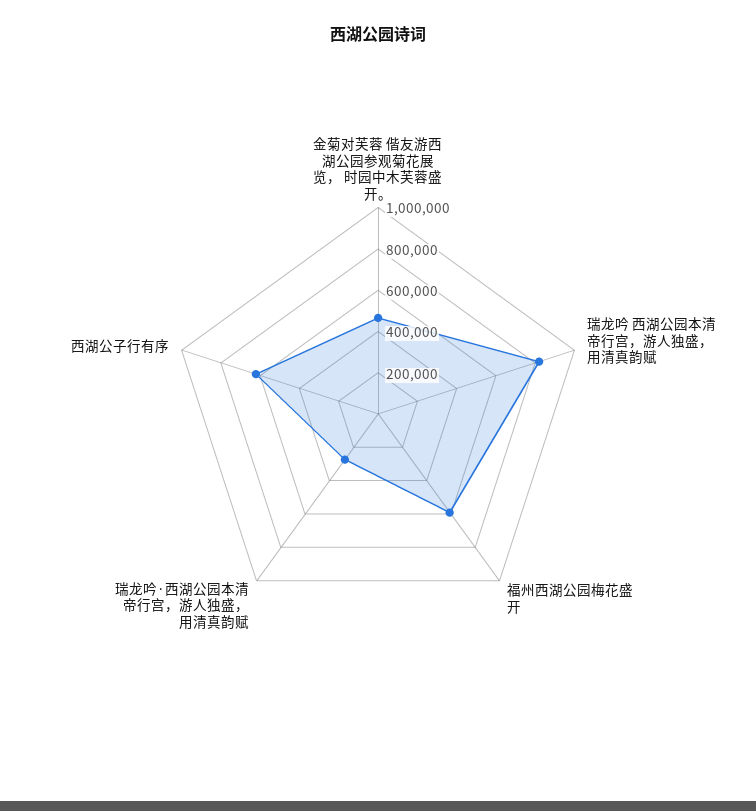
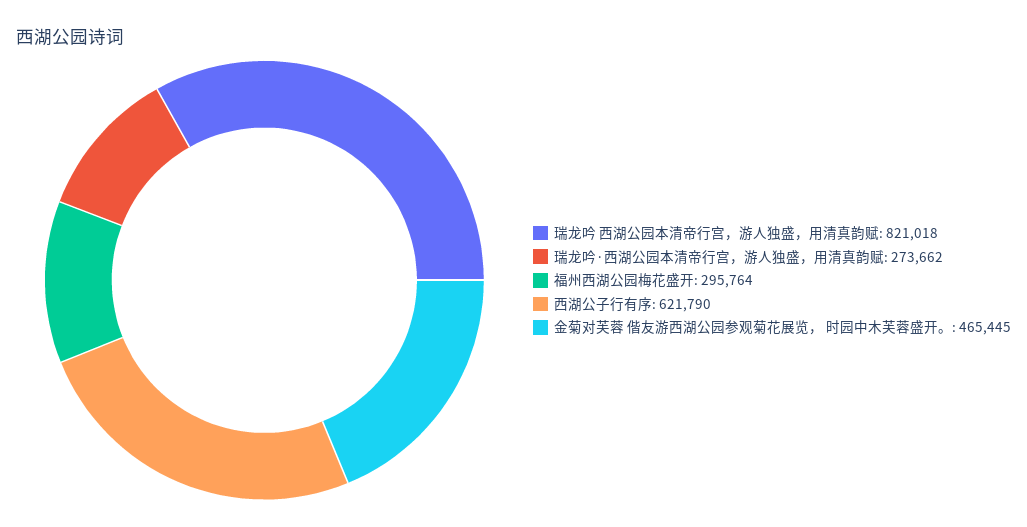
  {
    "金菊对芙蓉 偕友游西湖公园参观菊花展览， 时园中木芙蓉盛开。": 465445,
    "瑞龙吟 西湖公园本清帝行宫，游人独盛，用清真韵赋": 821018,
-   "福州西湖公园梅花盛开": 600000,
+   "福州西湖公园梅花盛开": 295764,
    "瑞龙吟·西湖公园本清帝行宫，游人独盛，用清真韵赋": 273662,
    "西湖公子行有序": 621790
  }

